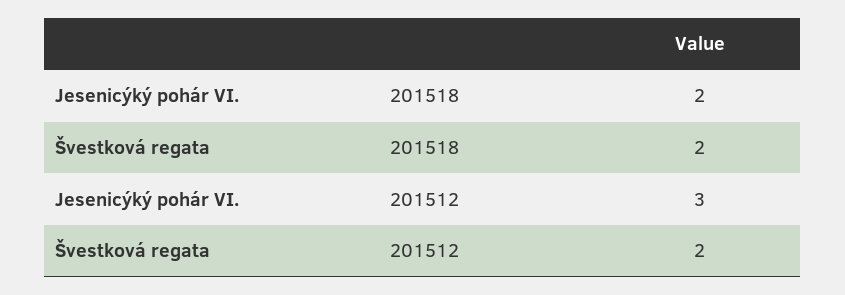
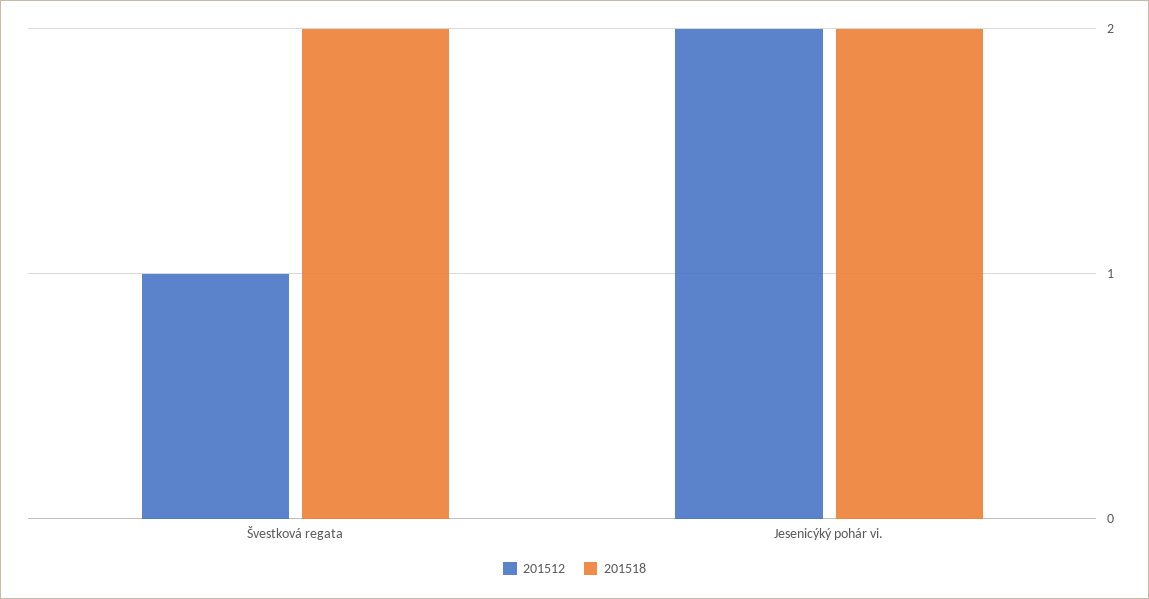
  {
    "201518": {
      "Jesenicýký pohár VI.": 2,
      "Švestková regata": 2
    },
    "201512": {
-     "Jesenicýký pohár VI.": 3,
+     "Jesenicýký pohár VI.": 2,
-     "Švestková regata": 2
+     "Švestková regata": 1
    }
  }

